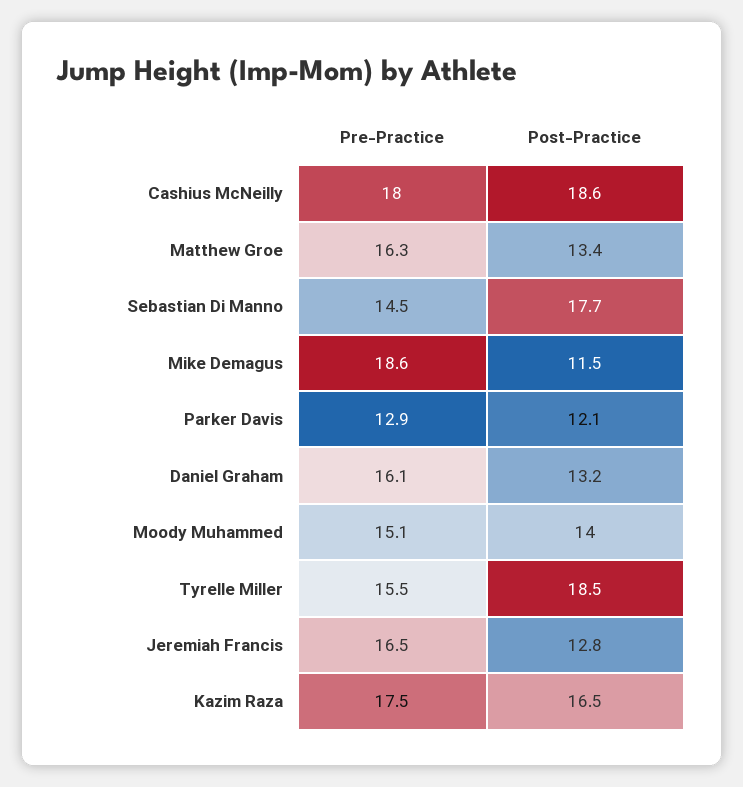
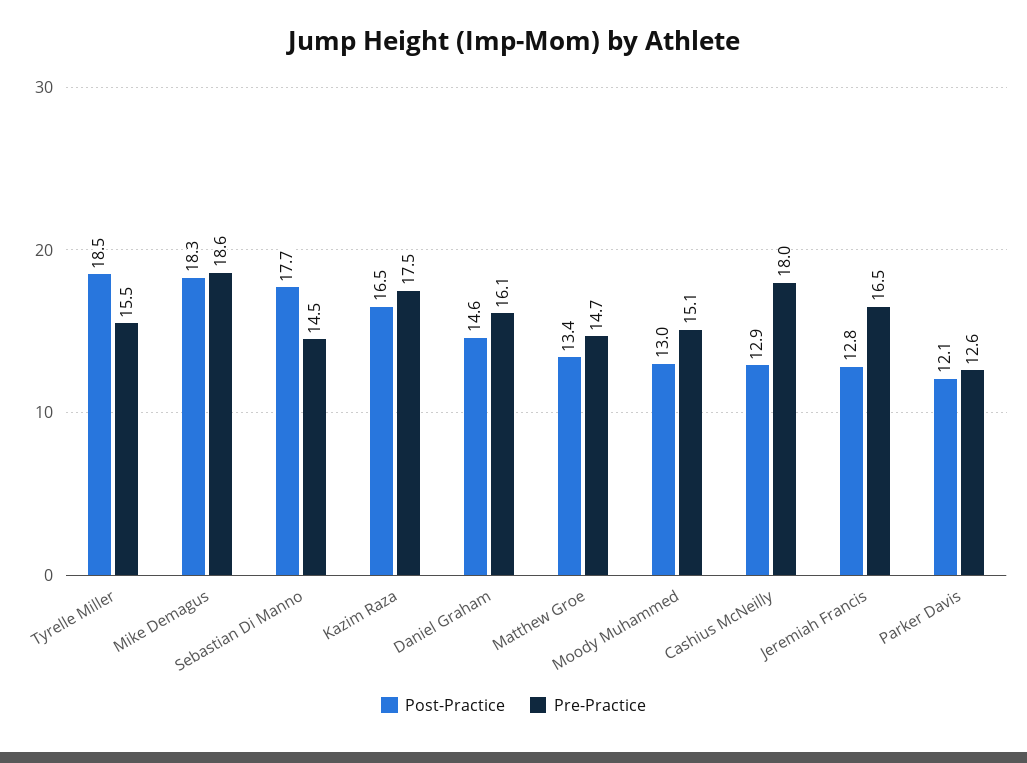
  {
    "Pre-Practice": {
      "Cashius McNeilly": 18,
-     "Matthew Groe": 16.3,
+     "Matthew Groe": 14.7,
      "Sebastian Di Manno": 14.5,
      "Mike Demagus": 18.6,
-     "Parker Davis": 12.9,
+     "Parker Davis": 12.6,
      "Daniel Graham": 16.1,
      "Moody Muhammed": 15.1,
      "Tyrelle Miller": 15.5,
      "Jeremiah Francis": 16.5,
      "Kazim Raza": 17.5
    },
    "Post-Practice": {
-     "Cashius McNeilly": 18.6,
+     "Cashius McNeilly": 12.9,
      "Matthew Groe": 13.4,
      "Sebastian Di Manno": 17.7,
-     "Mike Demagus": 11.5,
+     "Mike Demagus": 18.3,
      "Parker Davis": 12.1,
-     "Daniel Graham": 13.2,
+     "Daniel Graham": 14.6,
-     "Moody Muhammed": 14,
+     "Moody Muhammed": 13,
      "Tyrelle Miller": 18.5,
      "Jeremiah Francis": 12.8,
      "Kazim Raza": 16.5
    }
  }

